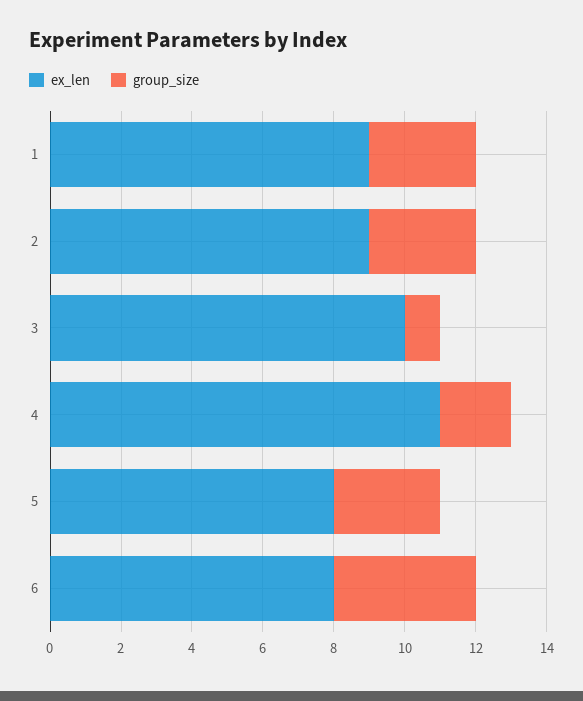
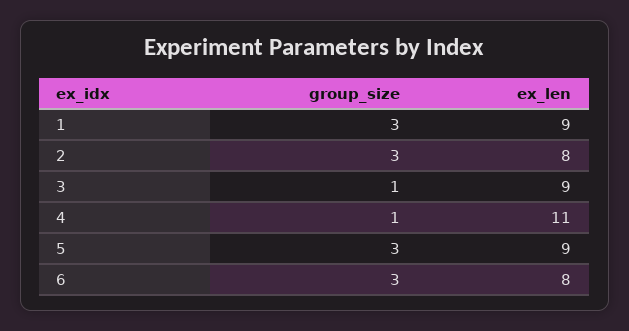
  {
    "ex_len": {
      "1": 9,
-     "2": 9,
+     "2": 8,
-     "3": 10,
+     "3": 9,
      "4": 11,
-     "5": 8,
+     "5": 9,
      "6": 8
    },
    "group_size": {
      "1": 3,
      "2": 3,
      "3": 1,
-     "4": 2,
+     "4": 1,
      "5": 3,
-     "6": 4
+     "6": 3
    }
  }

